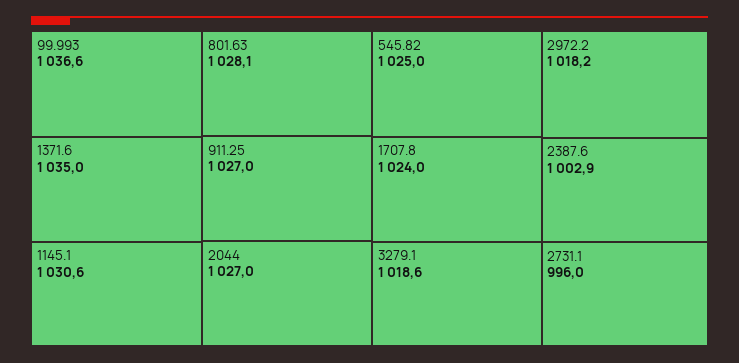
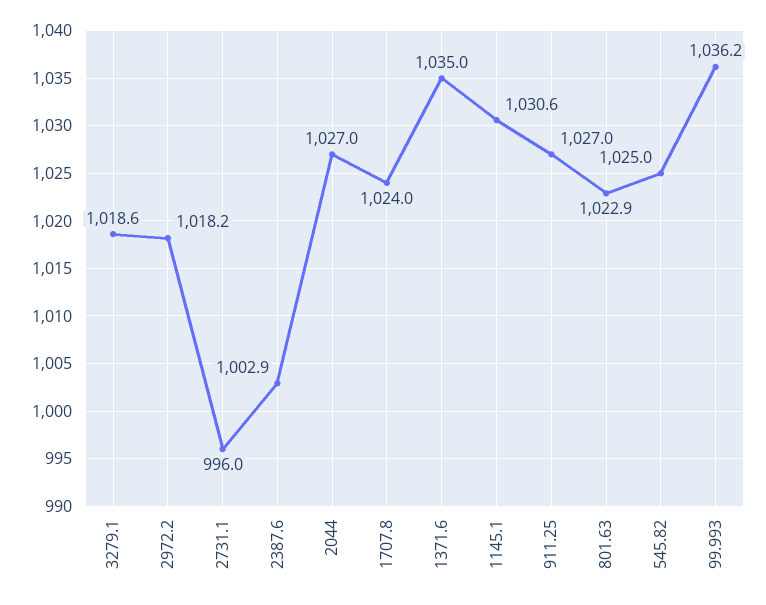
  {
-   "99.993": 1036.6,
+   "99.993": 1036.2,
    "1371.6": 1035,
    "1145.1": 1030.6,
-   "801.63": 1028.1,
+   "801.63": 1022.9,
    "911.25": 1027,
    "2044": 1027,
    "545.82": 1025,
    "1707.8": 1024,
    "3279.1": 1018.6,
    "2972.2": 1018.2,
    "2387.6": 1002.9,
    "2731.1": 996
  }

